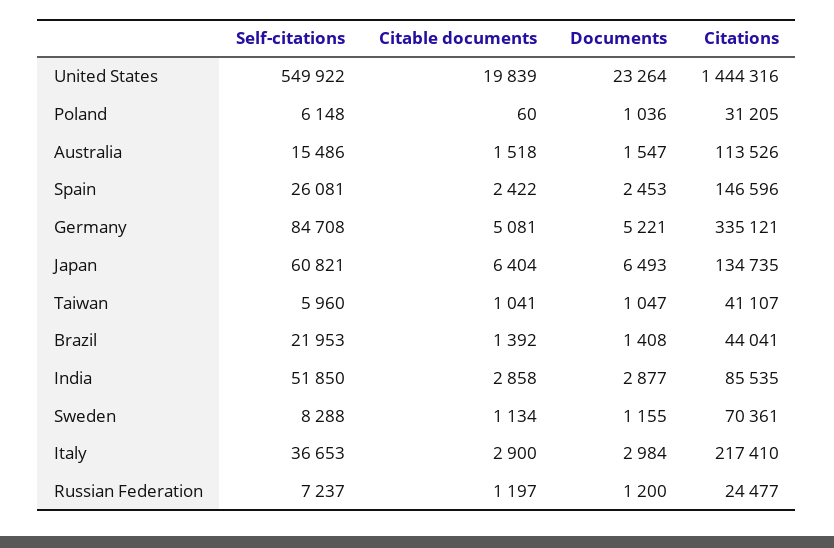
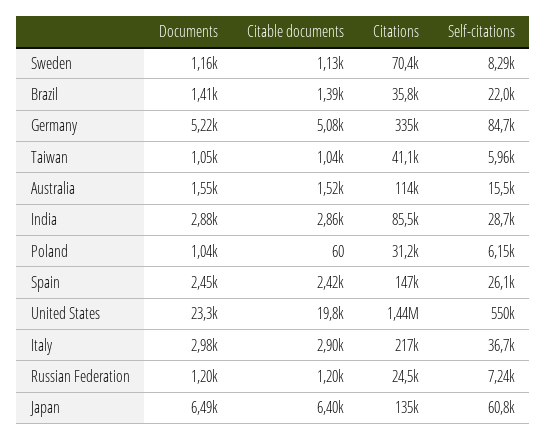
  {
    "Self-citations": {
      "United States": 549922,
      "Poland": 6148,
      "Australia": 15486,
      "Spain": 26081,
      "Germany": 84708,
      "Japan": 60821,
      "Taiwan": 5960,
      "Brazil": 21953,
-     "India": 51850,
+     "India": 28700,
      "Sweden": 8288,
      "Italy": 36653,
      "Russian Federation": 7237
    },
    "Citable documents": {
      "United States": 19839,
      "Poland": 60,
      "Australia": 1518,
      "Spain": 2422,
      "Germany": 5081,
      "Japan": 6404,
      "Taiwan": 1041,
      "Brazil": 1392,
      "India": 2858,
      "Sweden": 1134,
      "Italy": 2900,
      "Russian Federation": 1197
    },
    "Documents": {
      "United States": 23264,
      "Poland": 1036,
      "Australia": 1547,
      "Spain": 2453,
      "Germany": 5221,
      "Japan": 6493,
      "Taiwan": 1047,
      "Brazil": 1408,
      "India": 2877,
      "Sweden": 1155,
      "Italy": 2984,
      "Russian Federation": 1200
    },
    "Citations": {
      "United States": 1444316,
      "Poland": 31205,
      "Australia": 113526,
      "Spain": 146596,
      "Germany": 335121,
      "Japan": 134735,
      "Taiwan": 41107,
-     "Brazil": 44041,
+     "Brazil": 35800,
      "India": 85535,
      "Sweden": 70361,
      "Italy": 217410,
      "Russian Federation": 24477
    }
  }

